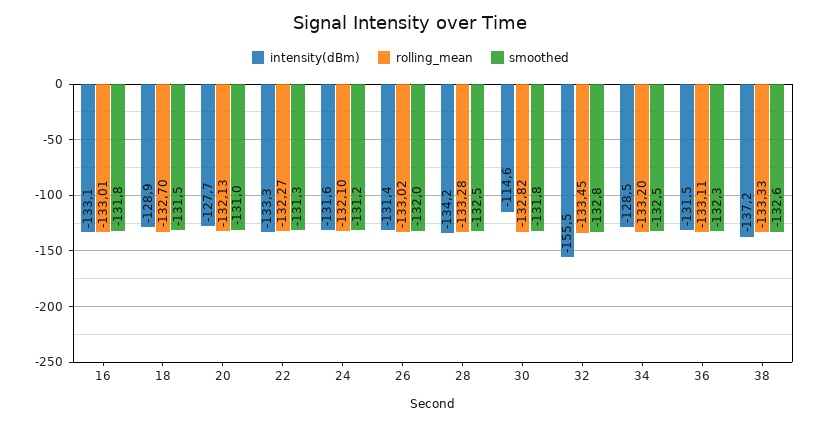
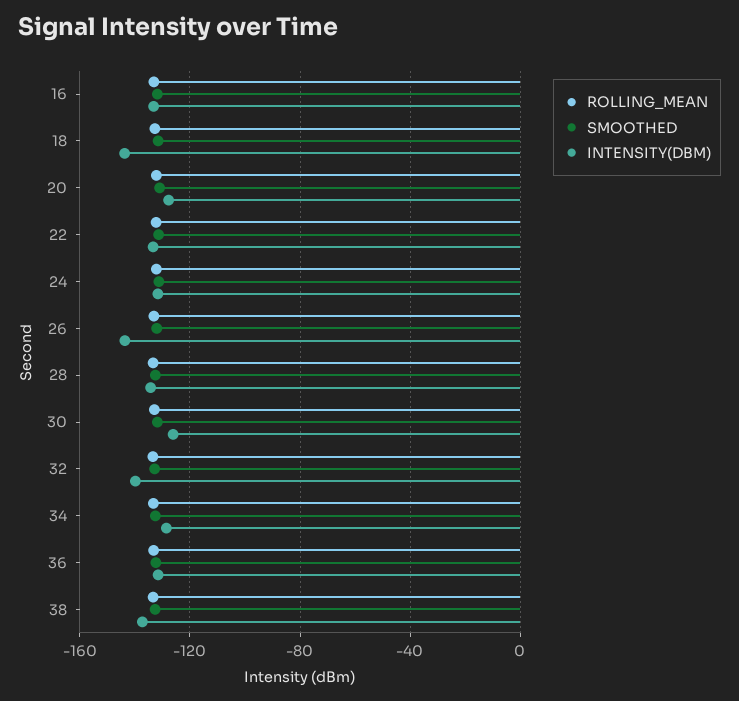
  {
    "intensity(dBm)": {
      "16": -133.1,
-     "18": -128.9,
+     "18": -145,
      "20": -127.7,
      "22": -133.3,
      "24": -131.6,
-     "26": -131.4,
+     "26": -145,
      "28": -134.2,
-     "30": -114.6,
+     "30": -125,
-     "32": -155.5,
+     "32": -140,
      "34": -128.5,
      "36": -131.5,
      "38": -137.2
    },
    "rolling_mean": {
      "16": -133.01,
      "18": -132.7,
      "20": -132.13,
      "22": -132.27,
      "24": -132.1,
      "26": -133.02,
      "28": -133.28,
      "30": -132.82,
      "32": -133.45,
      "34": -133.2,
      "36": -133.11,
      "38": -133.33
    },
    "smoothed": {
      "16": -131.8,
      "18": -131.5,
      "20": -131,
      "22": -131.3,
      "24": -131.2,
      "26": -132,
      "28": -132.5,
      "30": -131.8,
      "32": -132.8,
      "34": -132.5,
      "36": -132.3,
      "38": -132.6
    }
  }

